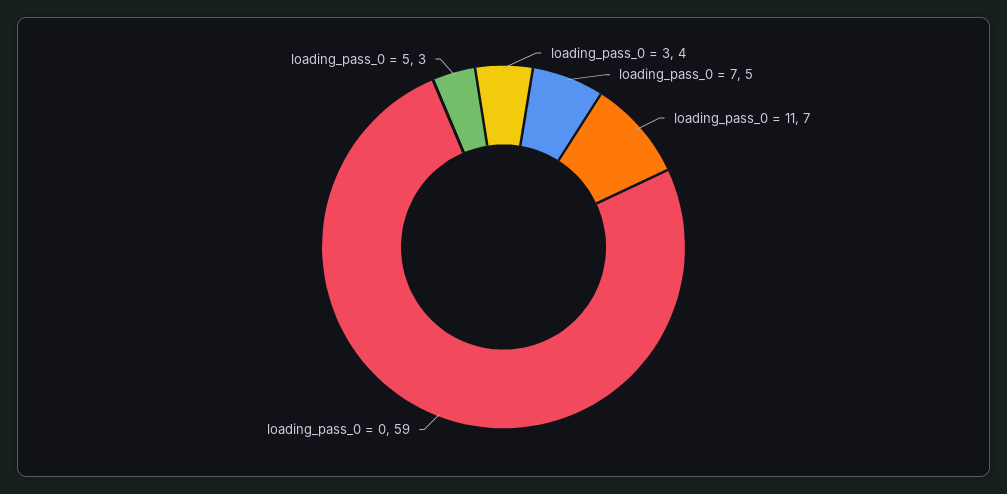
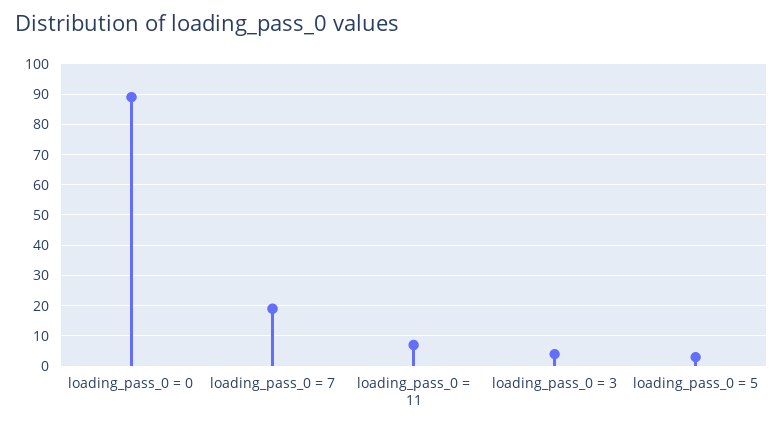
  {
    "loading_pass_0 = 3": 4,
-   "loading_pass_0 = 7": 5,
+   "loading_pass_0 = 7": 20,
    "loading_pass_0 = 11": 7,
-   "loading_pass_0 = 0": 59,
+   "loading_pass_0 = 0": 90,
    "loading_pass_0 = 5": 3
  }

